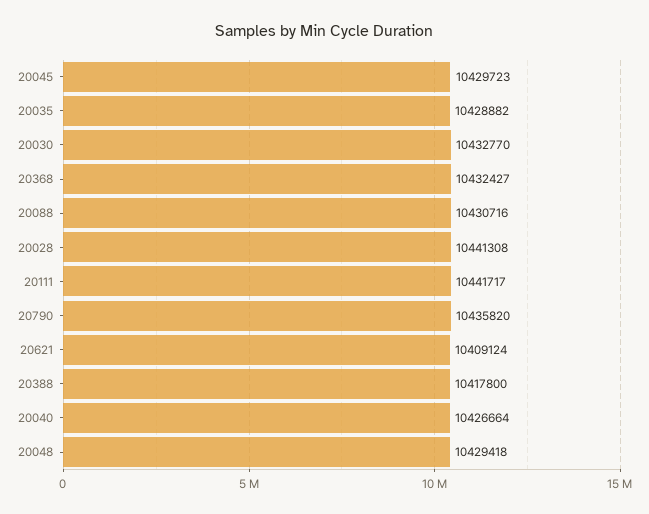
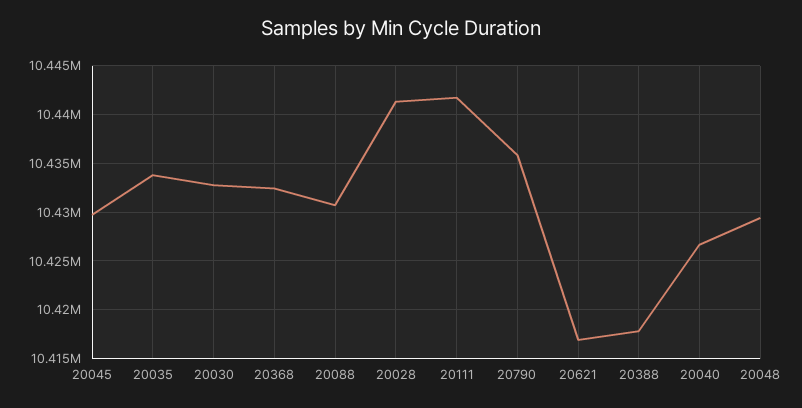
  {
    "20045": 10429723,
-   "20035": 10428882,
+   "20035": 10434000,
    "20030": 10432770,
    "20368": 10432427,
    "20088": 10430716,
    "20028": 10441308,
    "20111": 10441717,
    "20790": 10435820,
-   "20621": 10409124,
+   "20621": 10417000,
    "20388": 10417800,
    "20040": 10426664,
    "20048": 10429418
  }

